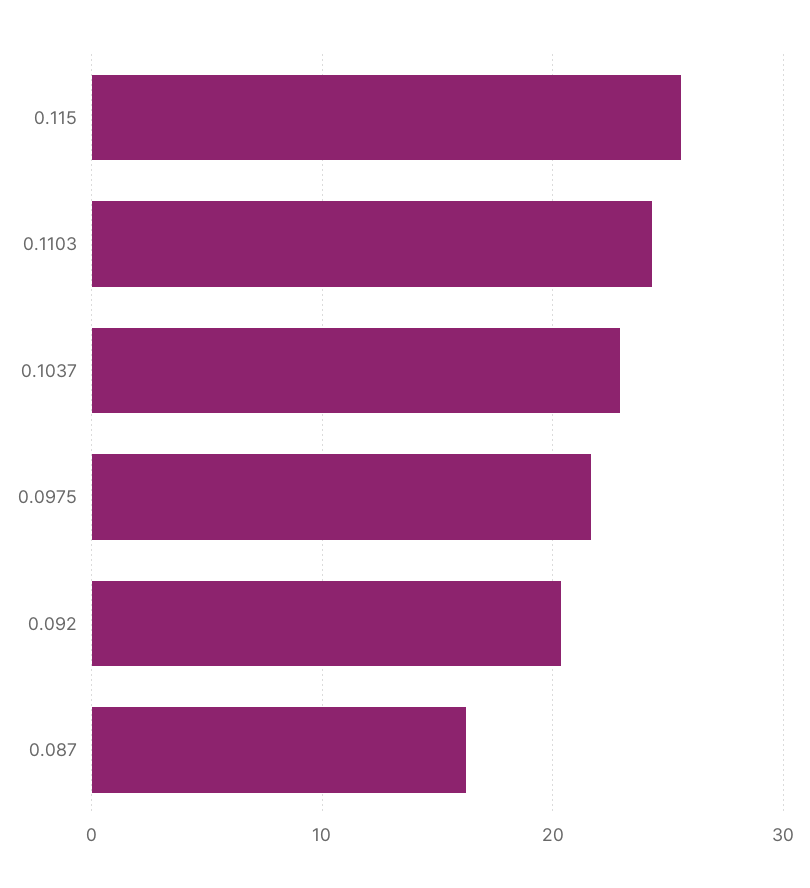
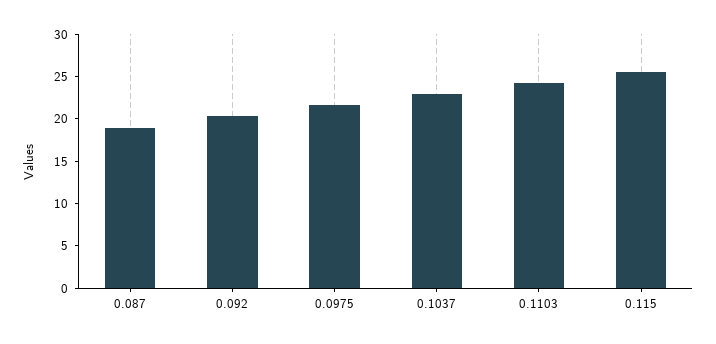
  {
    "0.115": 26,
    "0.1103": 24,
    "0.1037": 23,
    "0.0975": 22,
    "0.092": 20,
-   "0.087": 16
+   "0.087": 19
  }

